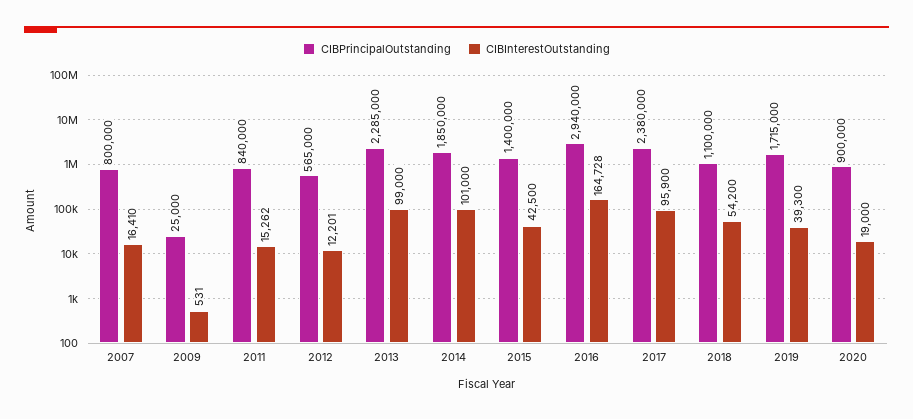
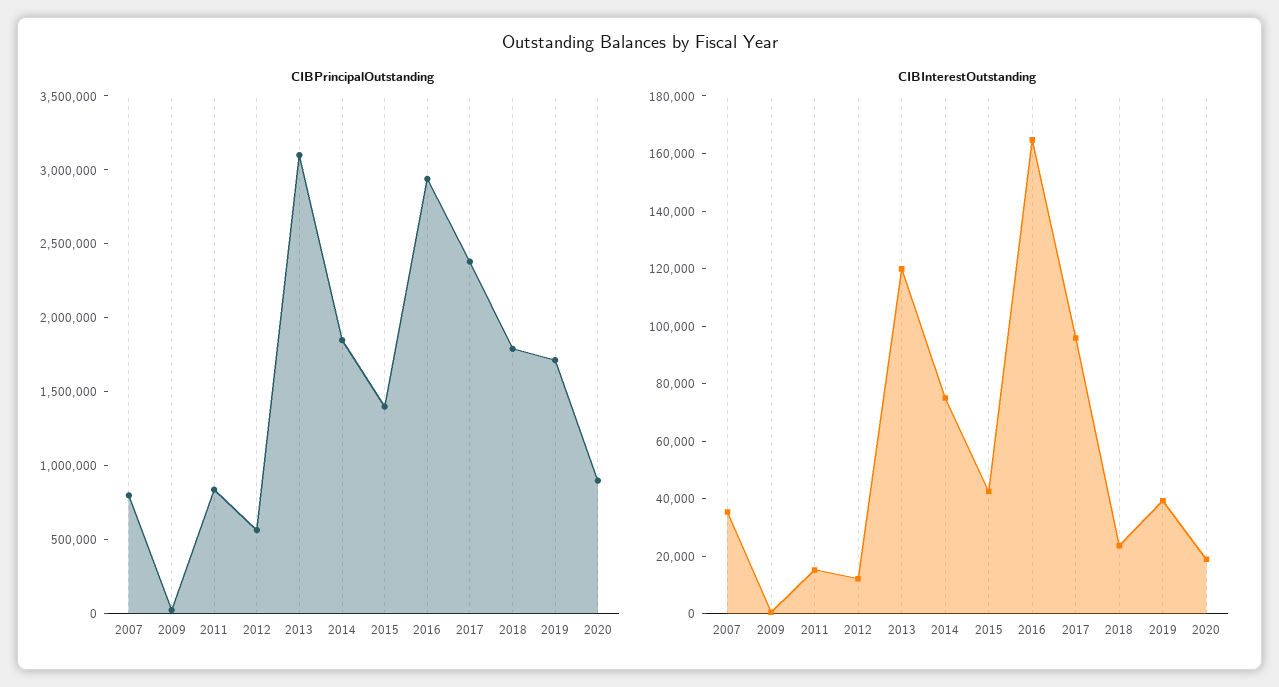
  {
    "CIBPrincipalOutstanding": {
      "2007": 800000,
      "2009": 25000,
      "2011": 840000,
      "2012": 565000,
-     "2013": 2285000,
+     "2013": 3100000,
      "2014": 1850000,
      "2015": 1400000,
      "2016": 2940000,
      "2017": 2380000,
-     "2018": 1100000,
+     "2018": 1800000,
      "2019": 1715000,
      "2020": 900000
    },
    "CIBInterestOutstanding": {
-     "2007": 16410,
+     "2007": 35000,
      "2009": 531,
      "2011": 15262,
      "2012": 12201,
-     "2013": 99000,
+     "2013": 120000,
-     "2014": 101000,
+     "2014": 75000,
      "2015": 42500,
      "2016": 164728,
      "2017": 95900,
-     "2018": 54200,
+     "2018": 25000,
      "2019": 39300,
      "2020": 19000
    }
  }

